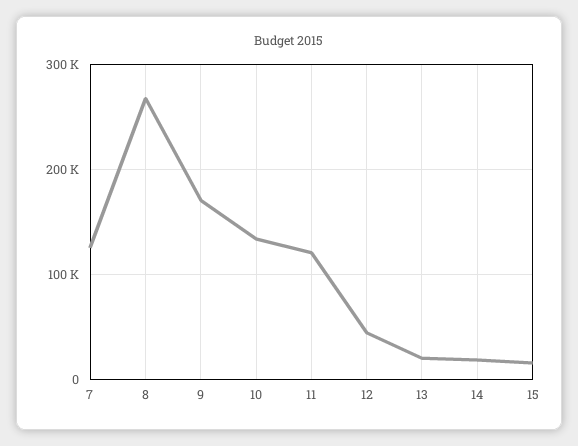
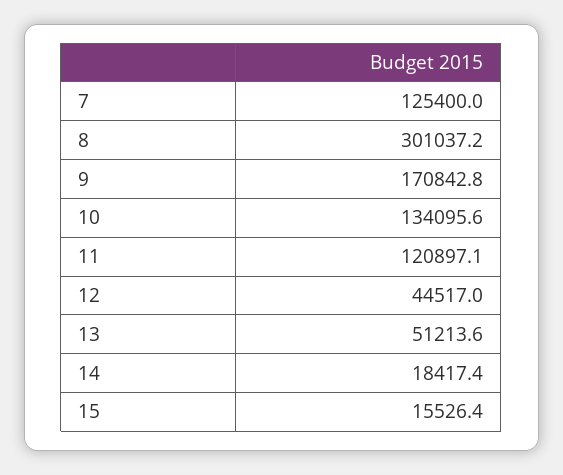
  {
    "7": 125400,
-   "8": 270000,
+   "8": 301037.2,
    "9": 170842.8,
    "10": 134095.6,
    "11": 120897.1,
    "12": 44517,
-   "13": 20000,
+   "13": 51213.6,
    "14": 18417.4,
    "15": 15526.4
  }

